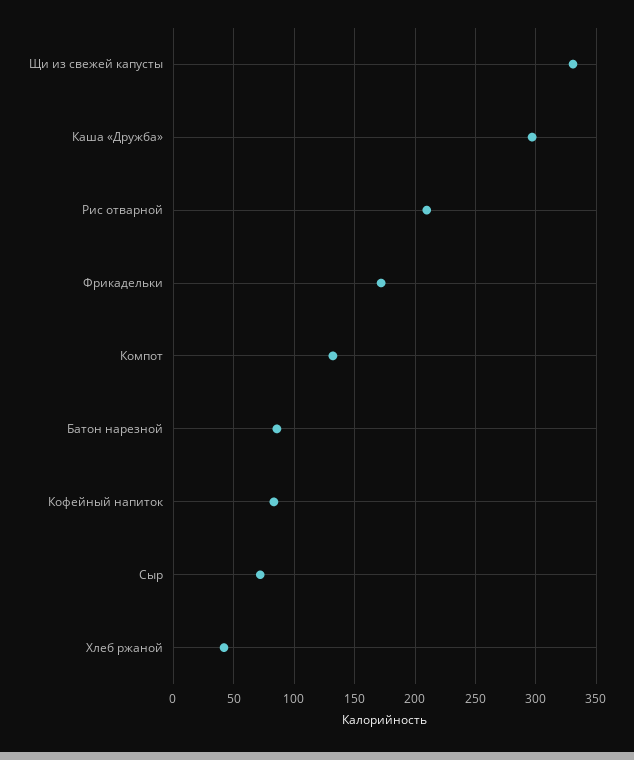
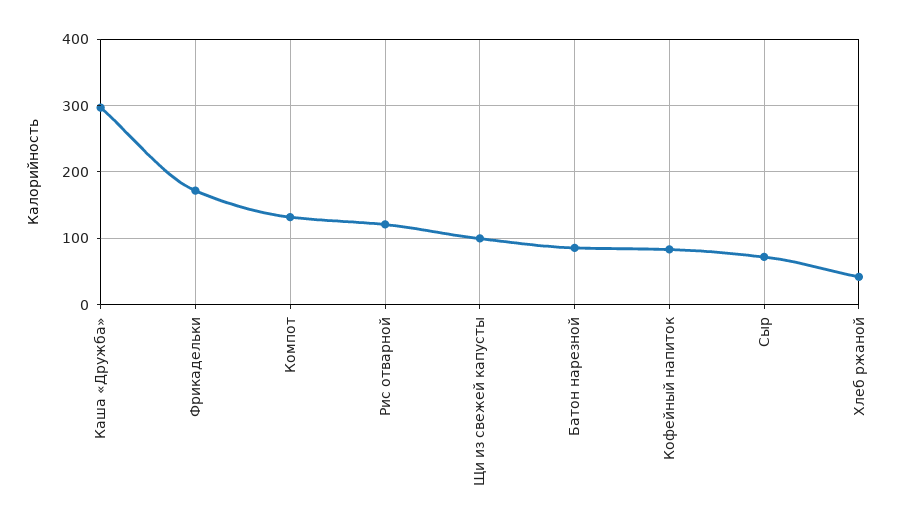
  {
-   "Щи из свежей капусты": 330,
+   "Щи из свежей капусты": 100,
    "Каша «Дружба»": 295,
-   "Рис отварной": 210,
+   "Рис отварной": 120,
    "Фрикадельки": 170,
    "Компот": 130,
    "Батон нарезной": 85,
    "Кофейный напиток": 85,
    "Сыр": 70,
    "Хлеб ржаной": 40
  }

